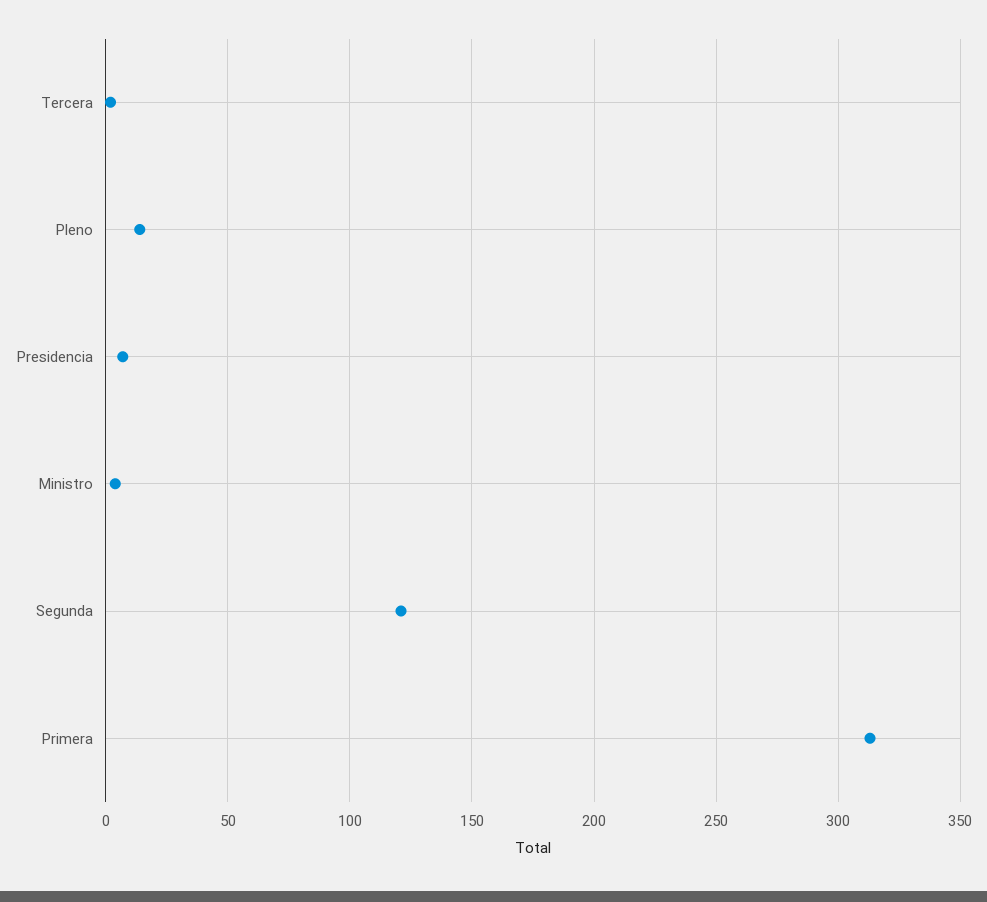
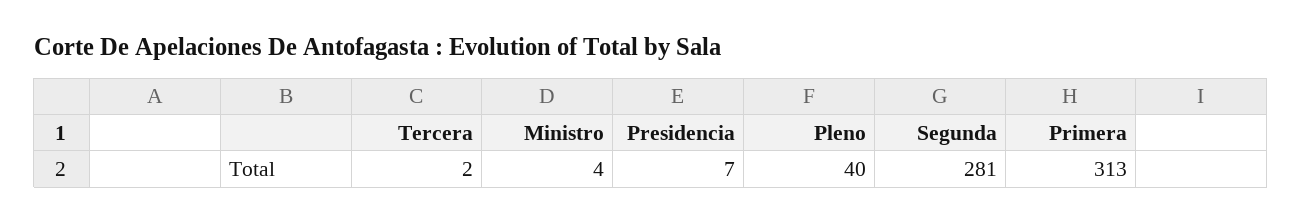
  {
    "Tercera": 2,
-   "Pleno": 15,
+   "Pleno": 40,
    "Presidencia": 7,
    "Ministro": 4,
-   "Segunda": 120,
+   "Segunda": 281,
    "Primera": 313
  }

